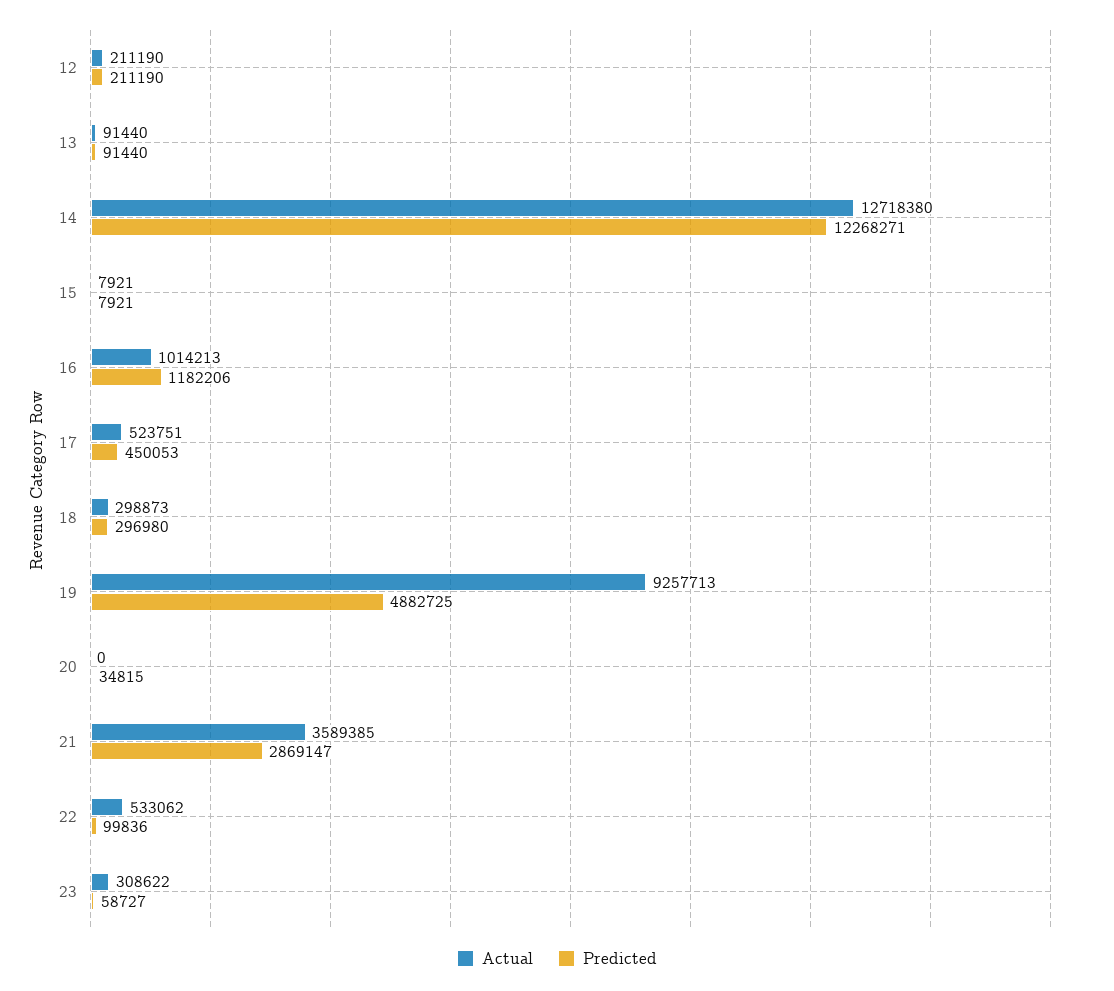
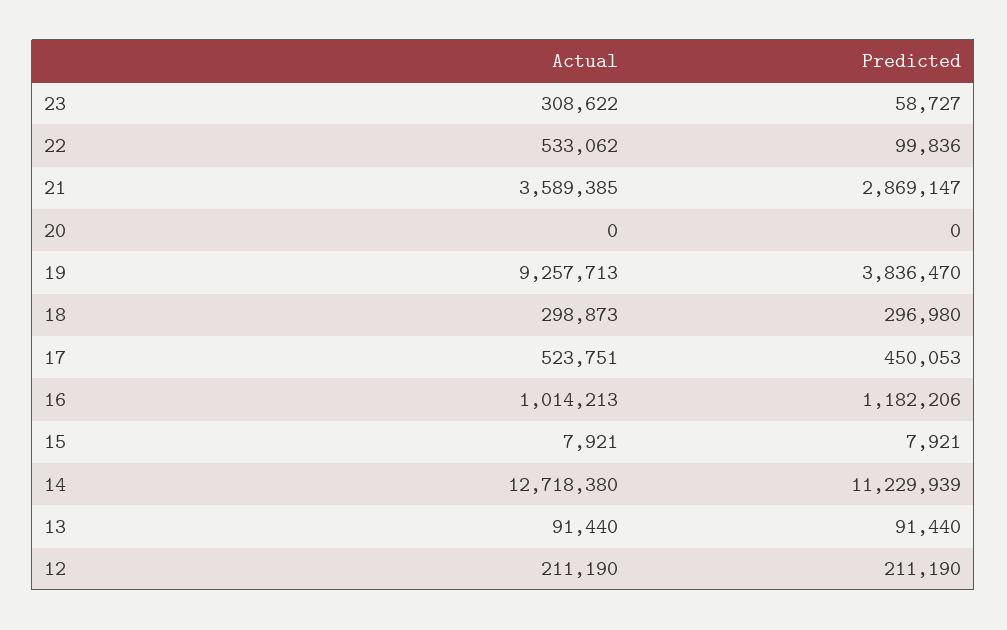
  {
    "Actual": {
      "12": 211190,
      "13": 91440,
      "14": 12718380,
      "15": 7921,
      "16": 1014213,
      "17": 523751,
      "18": 298873,
      "19": 9257713,
      "20": 0,
      "21": 3589385,
      "22": 533062,
      "23": 308622
    },
    "Predicted": {
      "12": 211190,
      "13": 91440,
-     "14": 12268271,
+     "14": 11229939,
      "15": 7921,
      "16": 1182206,
      "17": 450053,
      "18": 296980,
-     "19": 4882725,
+     "19": 3836470,
-     "20": 34815,
+     "20": 0,
      "21": 2869147,
      "22": 99836,
      "23": 58727
    }
  }

